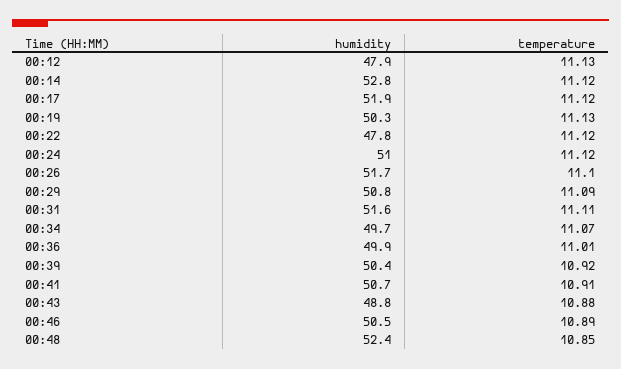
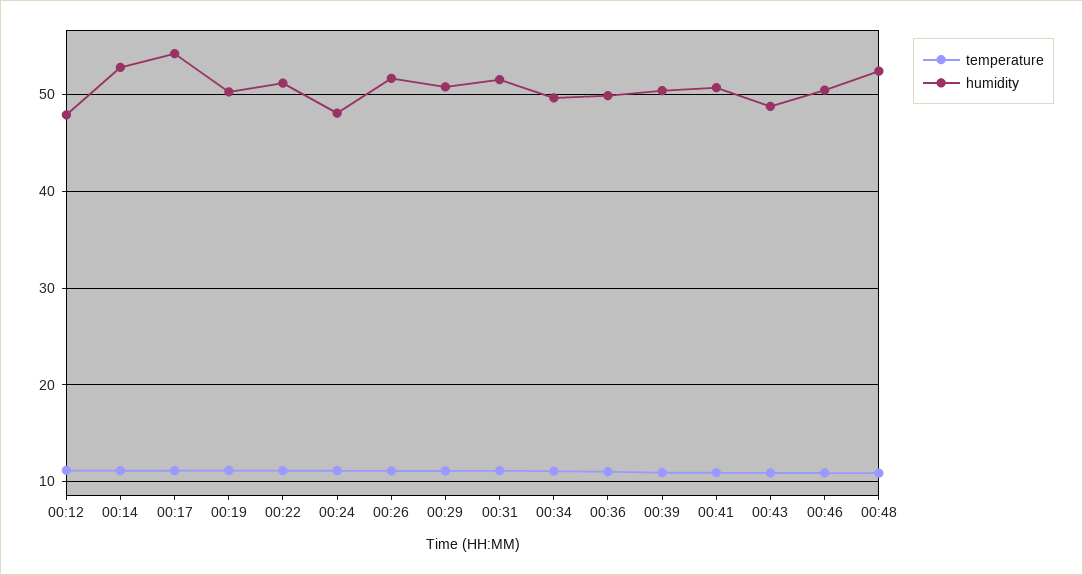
  {
    "humidity": {
      "00:12": 47.9,
      "00:14": 52.8,
-     "00:17": 51.9,
+     "00:17": 54,
      "00:19": 50.3,
-     "00:22": 47.8,
+     "00:22": 51,
-     "00:24": 51,
+     "00:24": 48,
      "00:26": 51.7,
      "00:29": 50.8,
      "00:31": 51.6,
      "00:34": 49.7,
      "00:36": 49.9,
      "00:39": 50.4,
      "00:41": 50.7,
      "00:43": 48.8,
      "00:46": 50.5,
      "00:48": 52.4
    },
    "temperature": {
      "00:12": 11.13,
      "00:14": 11.12,
      "00:17": 11.12,
      "00:19": 11.13,
      "00:22": 11.12,
      "00:24": 11.12,
      "00:26": 11.1,
      "00:29": 11.09,
      "00:31": 11.11,
      "00:34": 11.07,
      "00:36": 11.01,
      "00:39": 10.92,
      "00:41": 10.91,
      "00:43": 10.88,
      "00:46": 10.89,
      "00:48": 10.85
    }
  }

